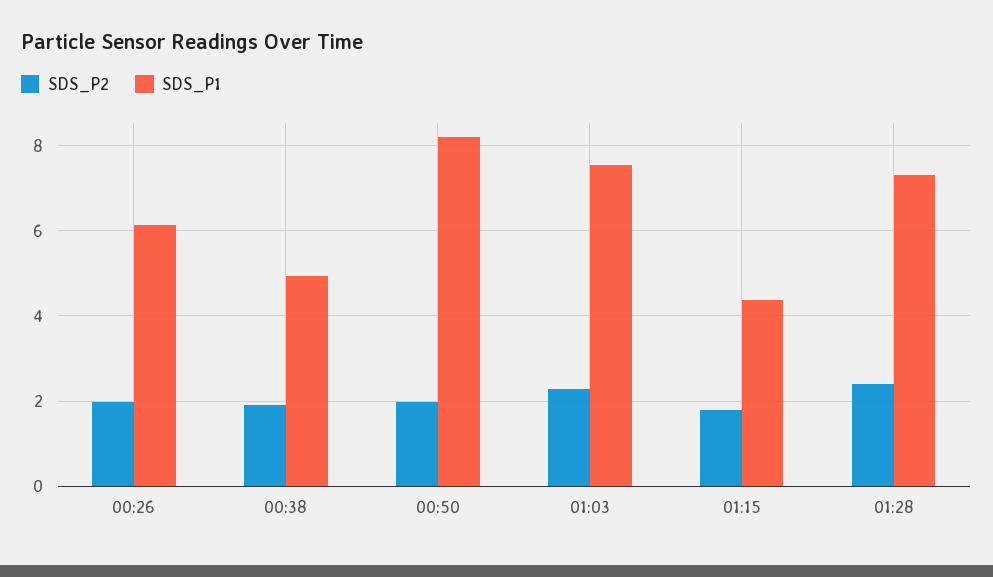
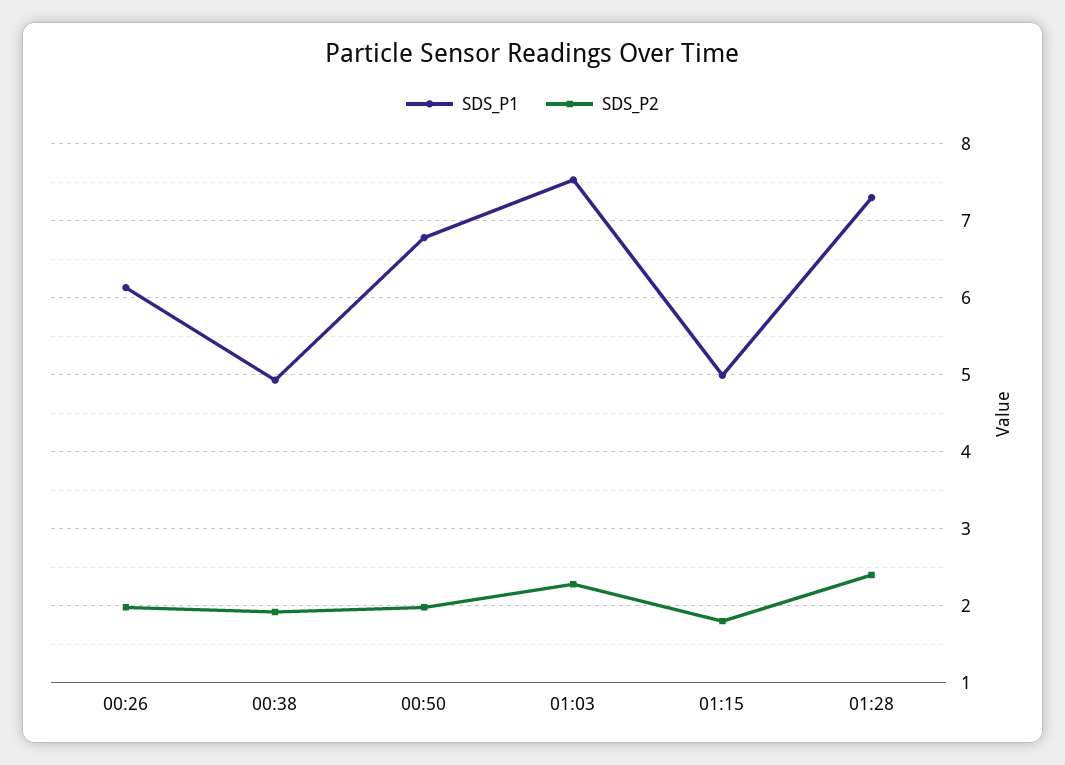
  {
    "SDS_P2": {
      "00:26": 2,
      "00:38": 1.9,
      "00:50": 2,
      "01:03": 2.3,
      "01:15": 1.8,
      "01:28": 2.4
    },
    "SDS_P1": {
      "00:26": 6.1,
      "00:38": 4.9,
-     "00:50": 8.2,
+     "00:50": 6.8,
      "01:03": 7.5,
-     "01:15": 4.4,
+     "01:15": 5,
      "01:28": 7.3
    }
  }

